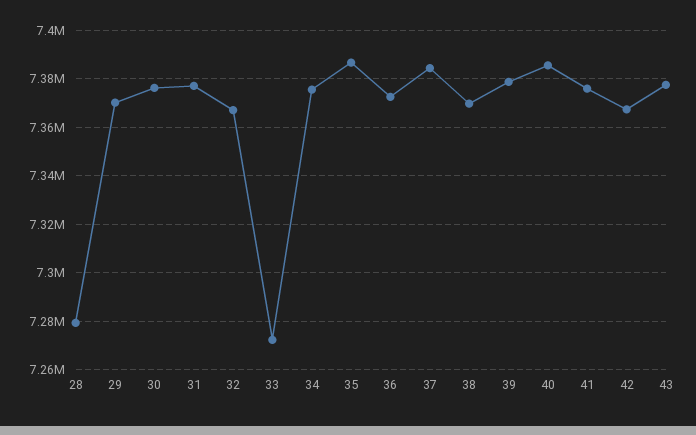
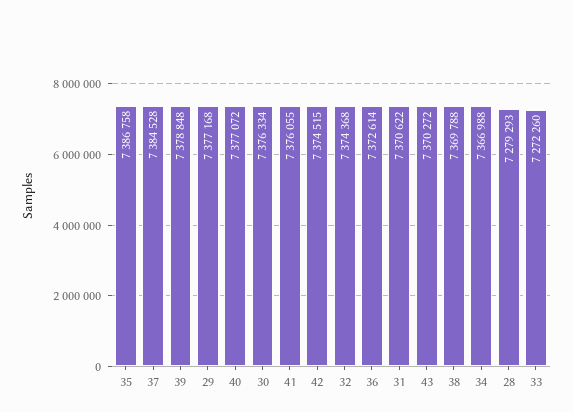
  {
    "28": 7279293,
-   "29": 7370000,
+   "29": 7377168,
    "30": 7376334,
-   "31": 7377500,
+   "31": 7370622,
-   "32": 7367500,
+   "32": 7374368,
    "33": 7272260,
-   "34": 7375000,
+   "34": 7366988,
    "35": 7386758,
    "36": 7372614,
    "37": 7384528,
    "38": 7369788,
    "39": 7378848,
-   "40": 7385000,
+   "40": 7377072,
    "41": 7376055,
-   "42": 7367500,
+   "42": 7374515,
-   "43": 7377500
+   "43": 7370272
  }

